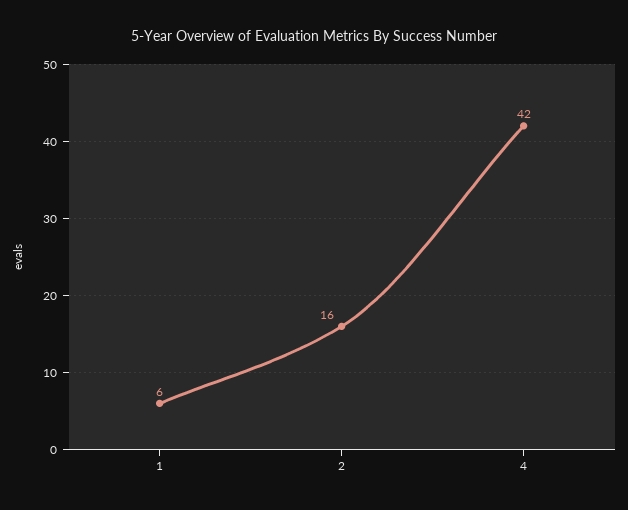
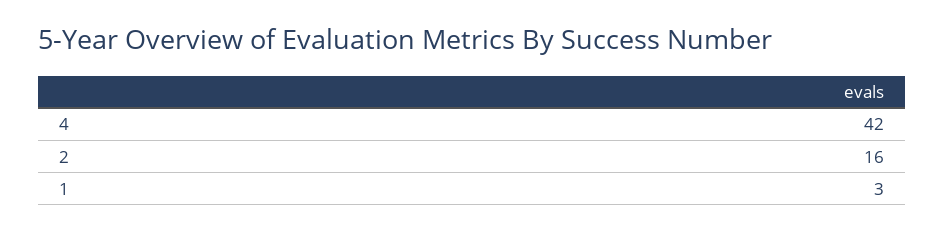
  {
-   "1": 6,
+   "1": 3,
    "2": 16,
    "4": 42
  }

